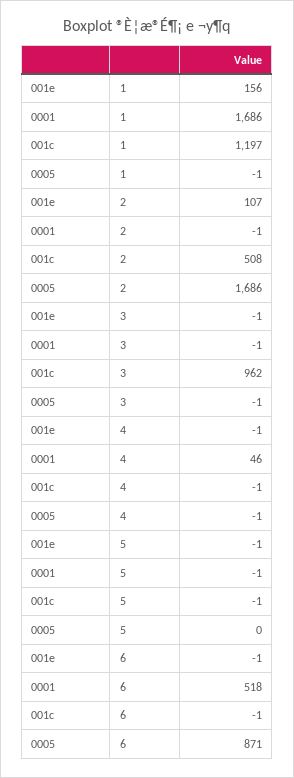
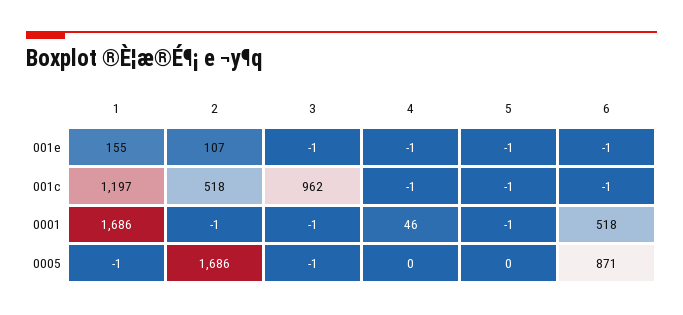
  {
    "001e": {
-     "1": 156,
+     "1": 155,
      "2": 107,
      "3": -1,
      "4": -1,
      "5": -1,
      "6": -1
    },
    "0001": {
      "1": 1686,
      "2": -1,
      "3": -1,
      "4": 46,
      "5": -1,
      "6": 518
    },
    "001c": {
      "1": 1197,
-     "2": 508,
+     "2": 518,
      "3": 962,
      "4": -1,
      "5": -1,
      "6": -1
    },
    "0005": {
      "1": -1,
      "2": 1686,
      "3": -1,
-     "4": -1,
+     "4": 0,
      "5": 0,
      "6": 871
    }
  }

